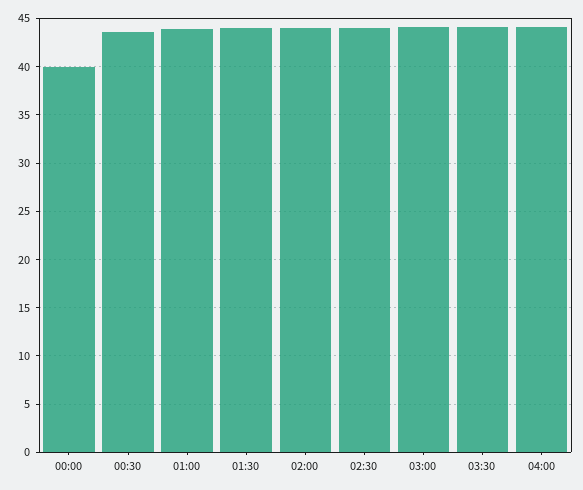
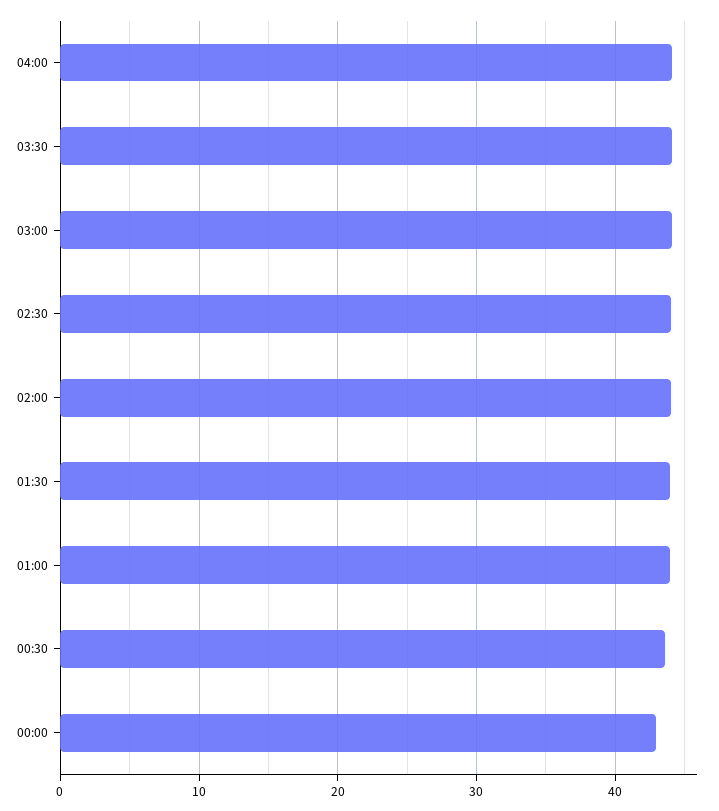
  {
-   "00:00": 40,
+   "00:00": 43,
    "00:30": 44,
    "01:00": 44,
    "01:30": 44,
    "02:00": 44,
    "02:30": 44,
    "03:00": 44,
    "03:30": 44,
    "04:00": 44
  }

